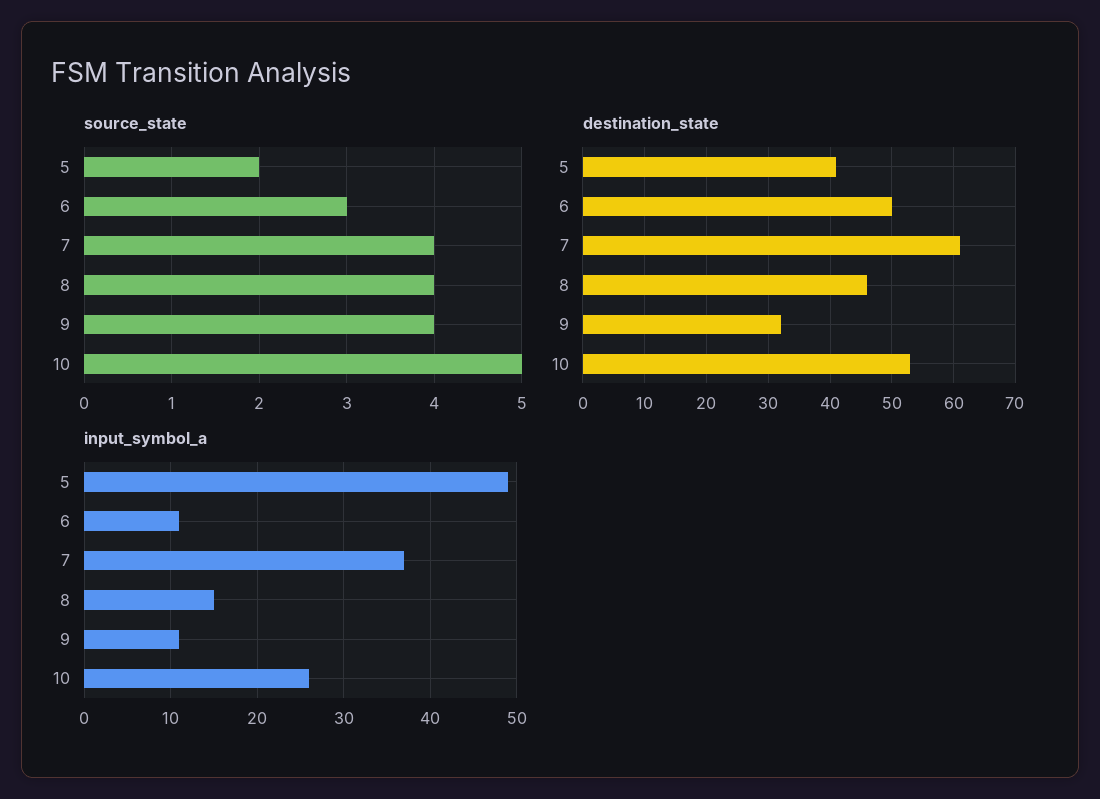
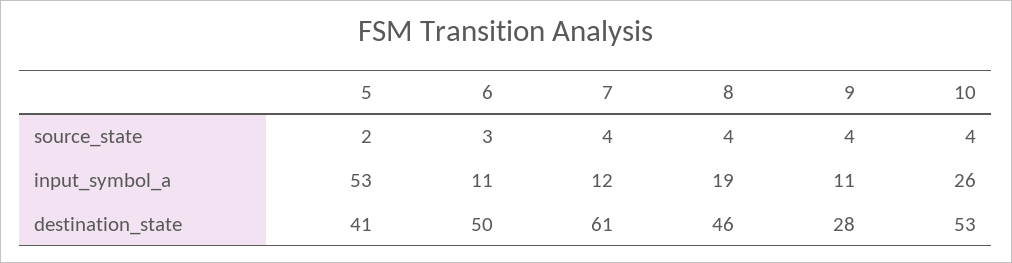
  {
    "source_state": {
      "5": 2,
      "6": 3,
      "7": 4,
      "8": 4,
      "9": 4,
-     "10": 5
+     "10": 4
    },
    "destination_state": {
      "5": 41,
      "6": 50,
      "7": 61,
      "8": 46,
-     "9": 32,
+     "9": 28,
      "10": 53
    },
    "input_symbol_a": {
-     "5": 49,
+     "5": 53,
      "6": 11,
-     "7": 37,
+     "7": 12,
-     "8": 15,
+     "8": 19,
      "9": 11,
      "10": 26
    }
  }

